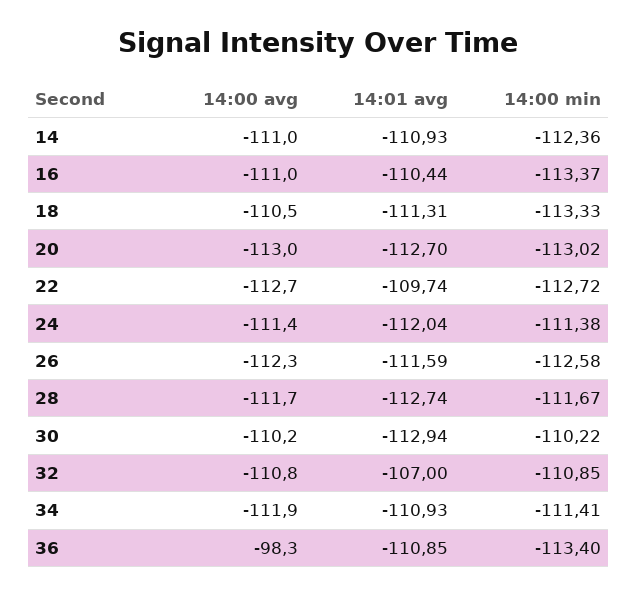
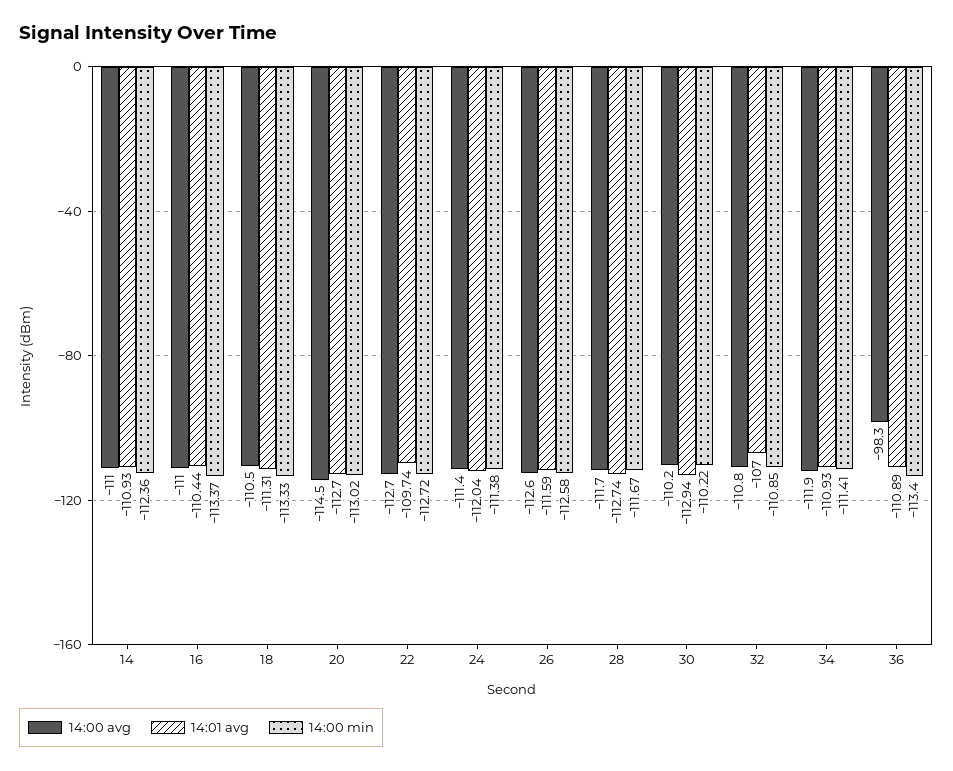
  {
    "14:00 avg": {
      "14": -111,
      "16": -111,
      "18": -110.5,
-     "20": -113,
+     "20": -114.5,
      "22": -112.7,
      "24": -111.4,
-     "26": -112.3,
+     "26": -112.6,
      "28": -111.7,
      "30": -110.2,
      "32": -110.8,
      "34": -111.9,
      "36": -98.3
    },
    "14:01 avg": {
      "14": -110.93,
      "16": -110.44,
      "18": -111.31,
      "20": -112.7,
      "22": -109.74,
      "24": -112.04,
      "26": -111.59,
      "28": -112.74,
      "30": -112.94,
      "32": -107,
      "34": -110.93,
-     "36": -110.85
+     "36": -110.89
    },
    "14:00 min": {
      "14": -112.36,
      "16": -113.37,
      "18": -113.33,
      "20": -113.02,
      "22": -112.72,
      "24": -111.38,
      "26": -112.58,
      "28": -111.67,
      "30": -110.22,
      "32": -110.85,
      "34": -111.41,
      "36": -113.4
    }
  }

